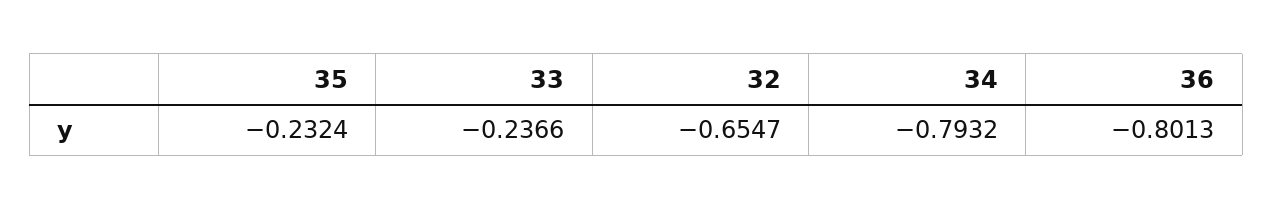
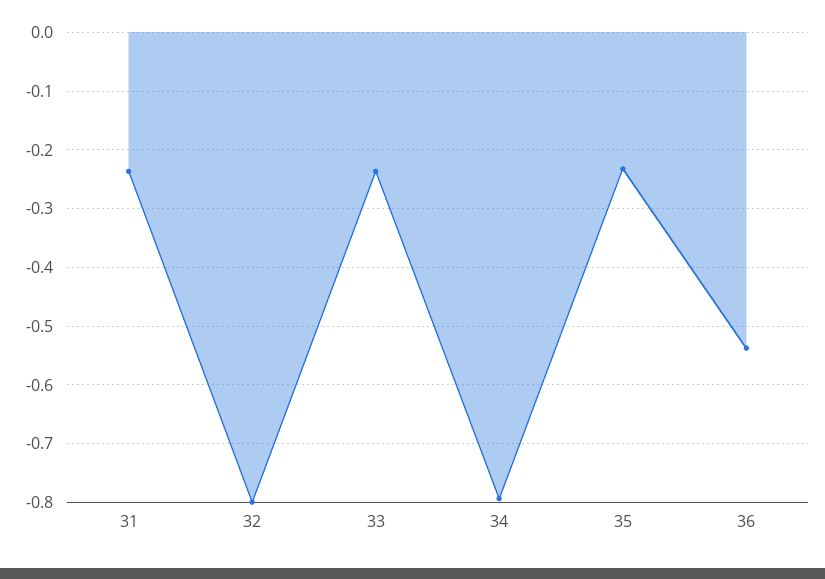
  {
    "35": -0.2324,
    "33": -0.2366,
-   "32": -0.6547,
+   "32": -0.8,
    "34": -0.7932,
-   "36": -0.8013
+   "36": -0.54,
+   "31": -0.24
  }

